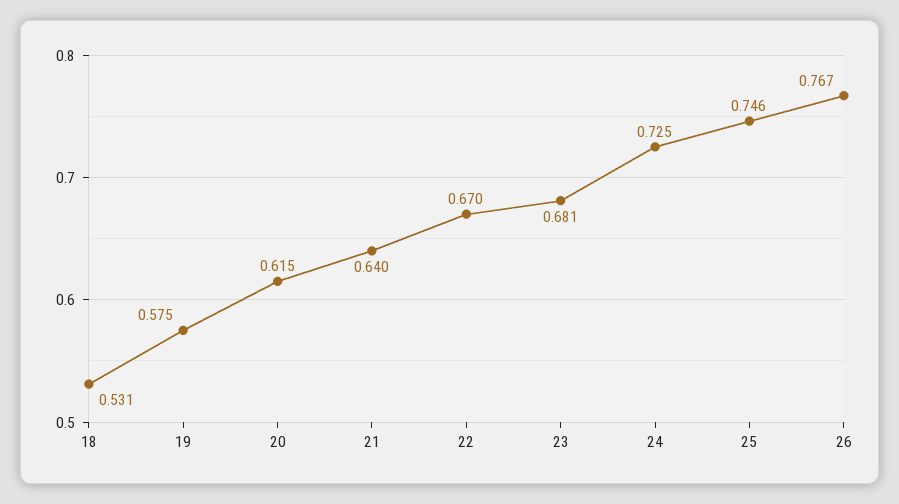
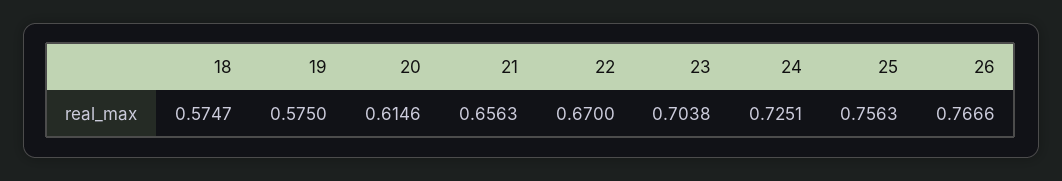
  {
-   "18": 0.531,
+   "18": 0.5747,
    "19": 0.575,
    "20": 0.6146,
-   "21": 0.64,
+   "21": 0.6563,
    "22": 0.67,
-   "23": 0.681,
+   "23": 0.7038,
    "24": 0.7251,
-   "25": 0.746,
+   "25": 0.7563,
    "26": 0.7666
  }

